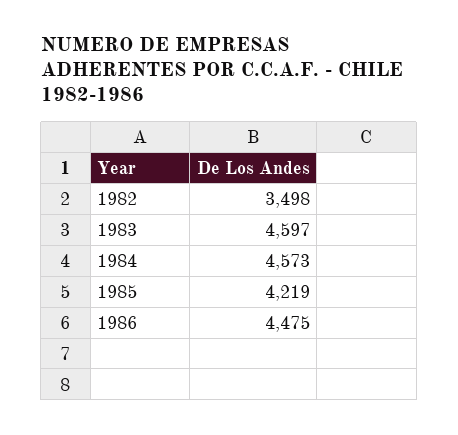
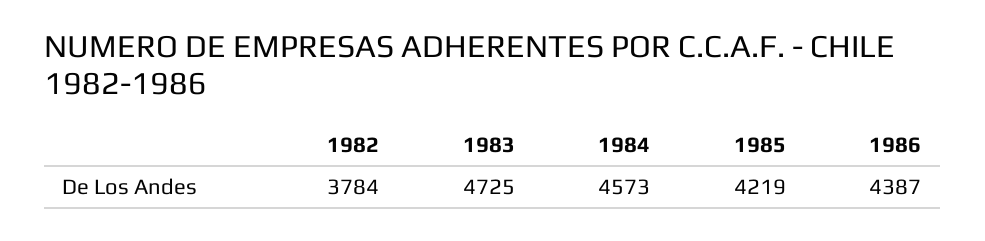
  {
-   "1982": 3498,
+   "1982": 3784,
-   "1983": 4597,
+   "1983": 4725,
    "1984": 4573,
    "1985": 4219,
-   "1986": 4475
+   "1986": 4387
  }

